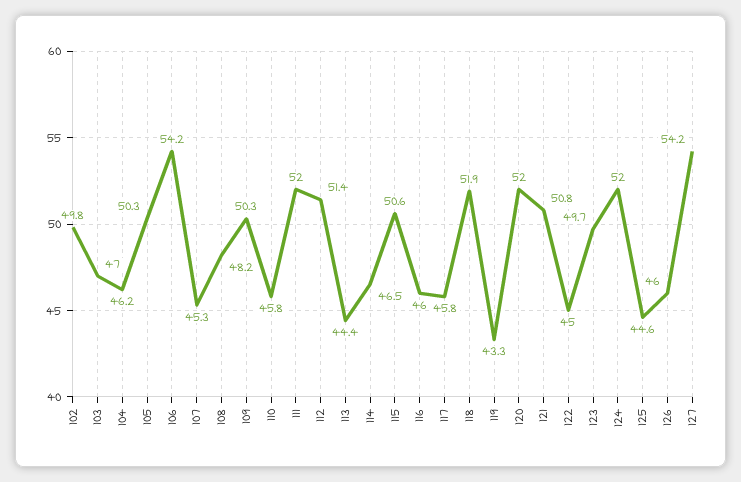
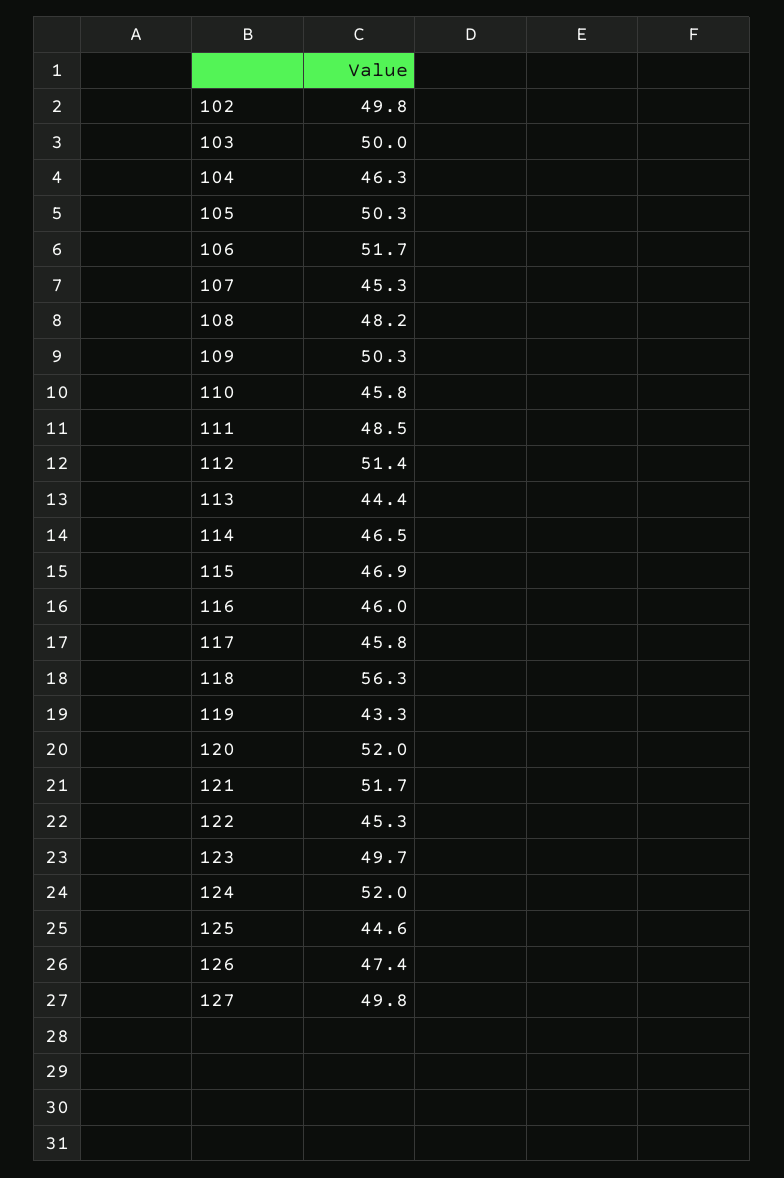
  {
    "102": 49.8,
-   "103": 47,
+   "103": 50,
-   "104": 46.2,
+   "104": 46.3,
    "105": 50.3,
-   "106": 54.2,
+   "106": 51.7,
    "107": 45.3,
    "108": 48.2,
    "109": 50.3,
    "110": 45.8,
-   "111": 52,
+   "111": 48.5,
    "112": 51.4,
    "113": 44.4,
    "114": 46.5,
-   "115": 50.6,
+   "115": 46.9,
    "116": 46,
    "117": 45.8,
-   "118": 51.9,
+   "118": 56.3,
    "119": 43.3,
    "120": 52,
-   "121": 50.8,
+   "121": 51.7,
-   "122": 45,
+   "122": 45.3,
    "123": 49.7,
    "124": 52,
    "125": 44.6,
-   "126": 46,
+   "126": 47.4,
-   "127": 54.2
+   "127": 49.8
  }

